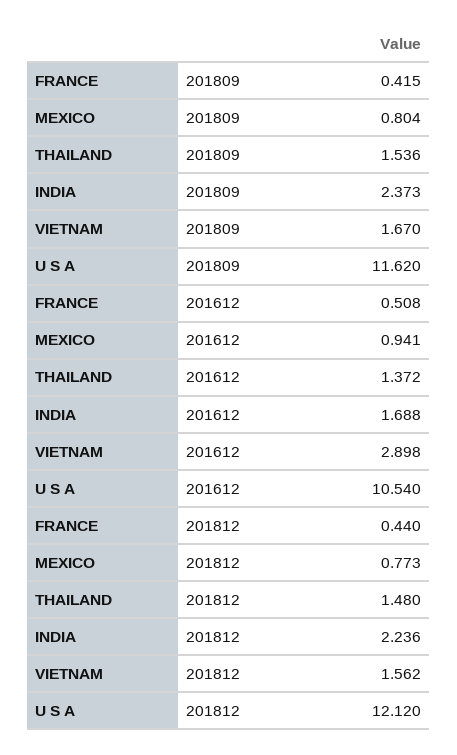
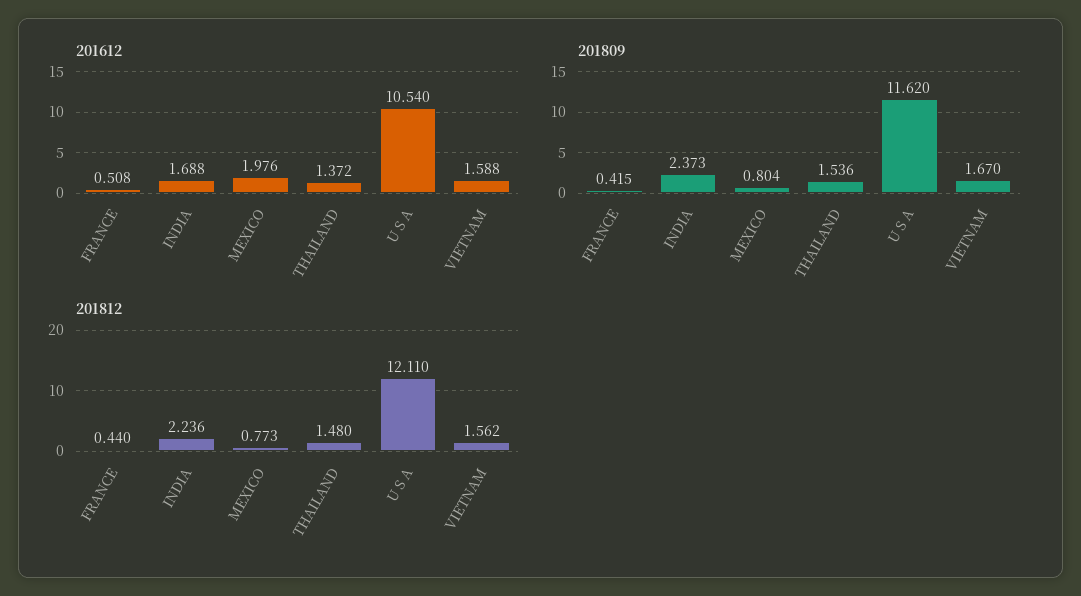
  {
    "201809": {
      "FRANCE": 0.415,
      "MEXICO": 0.804,
      "THAILAND": 1.536,
      "INDIA": 2.373,
      "VIETNAM": 1.67,
      "U S A": 11.62
    },
    "201612": {
      "FRANCE": 0.508,
-     "MEXICO": 0.941,
+     "MEXICO": 1.976,
      "THAILAND": 1.372,
      "INDIA": 1.688,
-     "VIETNAM": 2.898,
+     "VIETNAM": 1.588,
      "U S A": 10.54
    },
    "201812": {
      "FRANCE": 0.44,
      "MEXICO": 0.773,
      "THAILAND": 1.48,
      "INDIA": 2.236,
      "VIETNAM": 1.562,
-     "U S A": 12.12
+     "U S A": 12.11
    }
  }

